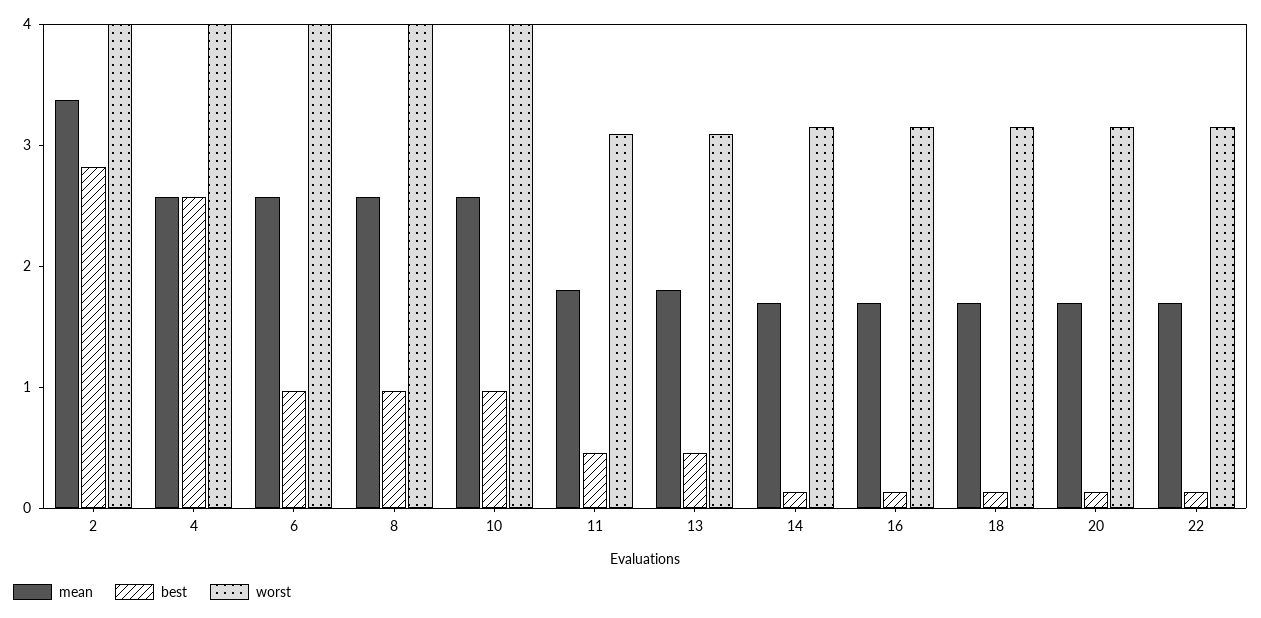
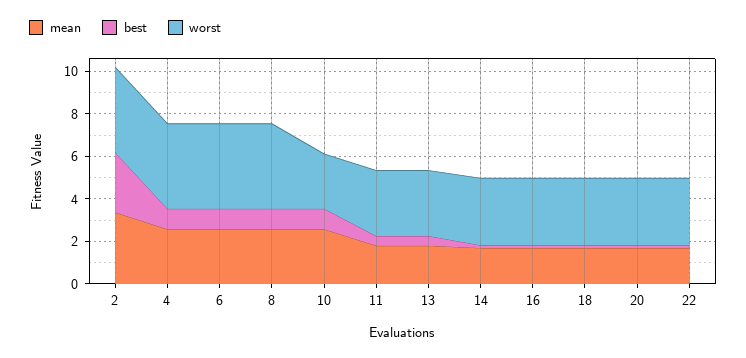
  {
    "mean": {
      "2": 3.4,
      "4": 2.6,
      "6": 2.6,
      "8": 2.6,
      "10": 2.6,
      "11": 1.8,
      "13": 1.8,
      "14": 1.6,
      "16": 1.6,
      "18": 1.6,
      "20": 1.6,
      "22": 1.6
    },
    "best": {
      "2": 2.8,
-     "4": 2.6,
+     "4": 1,
      "6": 1,
      "8": 1,
      "10": 1,
      "11": 0.4,
      "13": 0.4,
      "14": 0.2,
      "16": 0.2,
      "18": 0.2,
      "20": 0.2,
      "22": 0.2
    },
    "worst": {
      "2": 4,
      "4": 4,
      "6": 4,
      "8": 4,
-     "10": 4,
+     "10": 2.5,
      "11": 3,
      "13": 3,
      "14": 3.2,
      "16": 3.2,
      "18": 3.2,
      "20": 3.2,
      "22": 3.2
    }
  }

